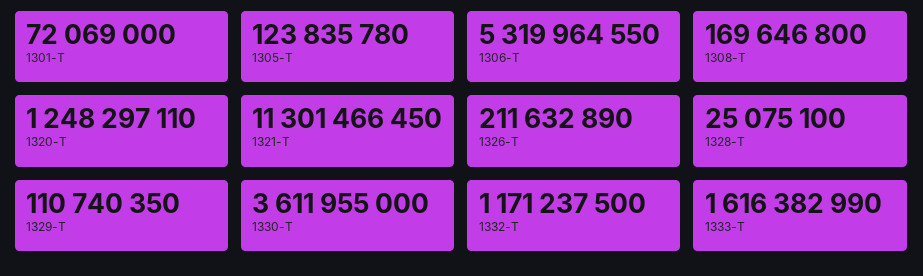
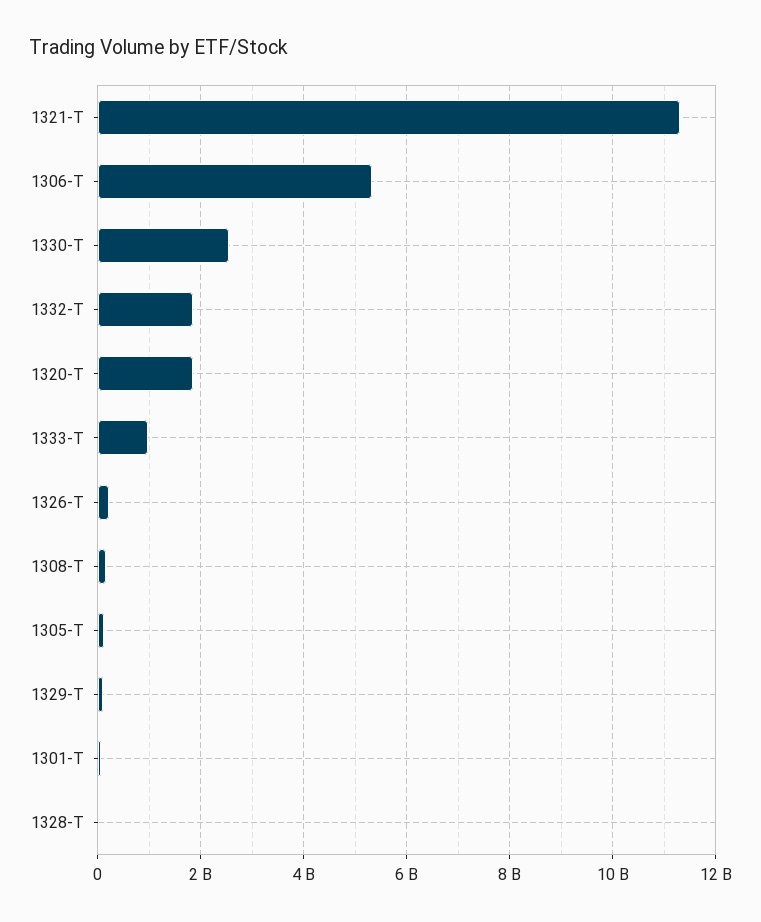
  {
    "1301-T": 72069000,
    "1305-T": 123835780,
    "1306-T": 5319964550,
    "1308-T": 169646800,
-   "1320-T": 1248297110,
+   "1320-T": 1800000000,
    "1321-T": 11301466450,
    "1326-T": 211632890,
    "1328-T": 25075100,
    "1329-T": 110740350,
-   "1330-T": 3611955000,
+   "1330-T": 2600000000,
-   "1332-T": 1171237500,
+   "1332-T": 1800000000,
-   "1333-T": 1616382990
+   "1333-T": 1000000000
  }

